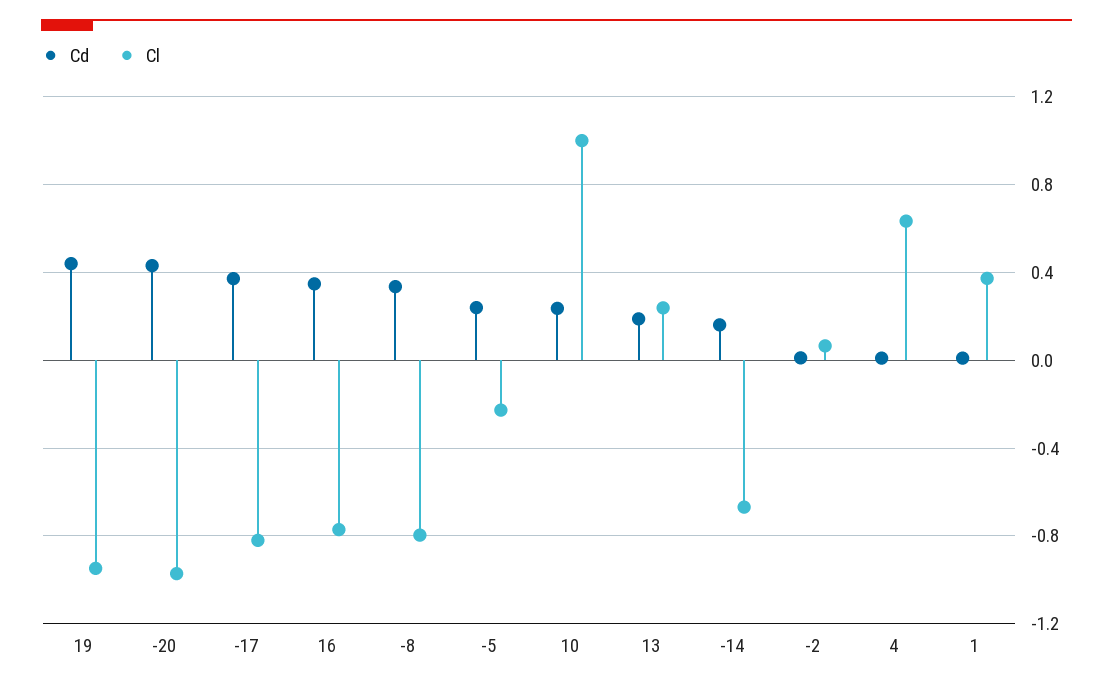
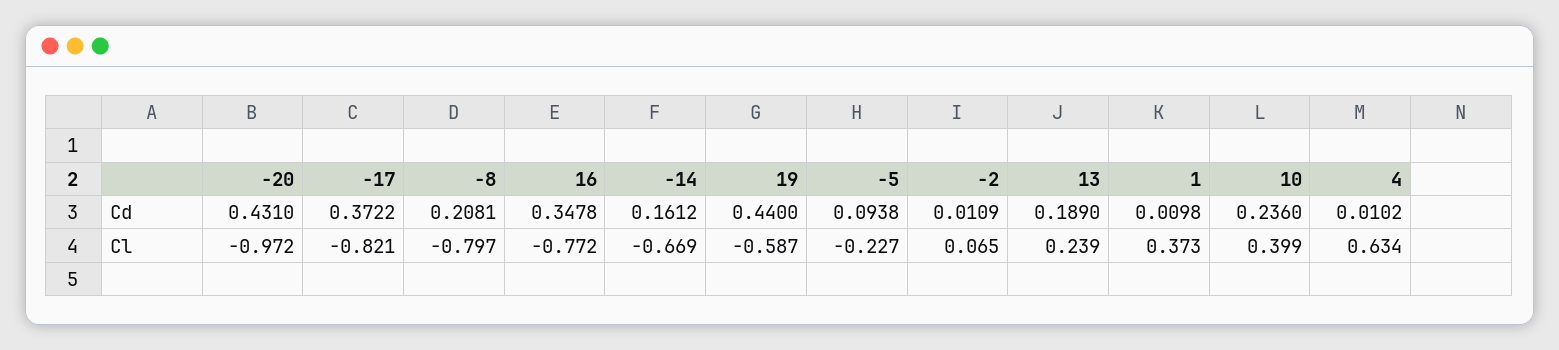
  {
    "Cd": {
      "19": 0.44,
      "-20": 0.431,
      "-17": 0.3722,
      "16": 0.3478,
-     "-8": 0.35,
+     "-8": 0.2081,
-     "-5": 0.25,
+     "-5": 0.0938,
      "10": 0.236,
      "13": 0.189,
      "-14": 0.1612,
      "-2": 0.0109,
      "4": 0.0102,
      "1": 0.0098
    },
    "Cl": {
-     "19": -0.95,
+     "19": -0.587,
      "-20": -0.972,
      "-17": -0.821,
      "16": -0.772,
      "-8": -0.797,
      "-5": -0.227,
-     "10": 1,
+     "10": 0.399,
      "13": 0.239,
      "-14": -0.669,
      "-2": 0.065,
      "4": 0.634,
      "1": 0.373
    }
  }

